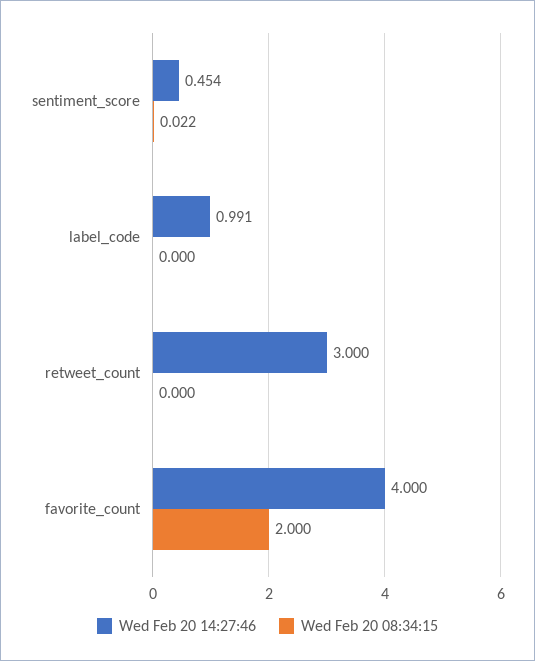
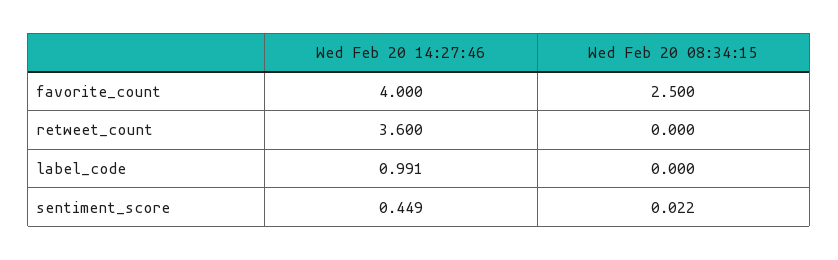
  {
    "Wed Feb 20 14:27:46": {
-     "sentiment_score": 0.454,
+     "sentiment_score": 0.449,
      "label_code": 0.991,
-     "retweet_count": 3,
+     "retweet_count": 3.6,
      "favorite_count": 4
    },
    "Wed Feb 20 08:34:15": {
      "sentiment_score": 0.022,
      "label_code": 0,
      "retweet_count": 0,
-     "favorite_count": 2
+     "favorite_count": 2.5
    }
  }

